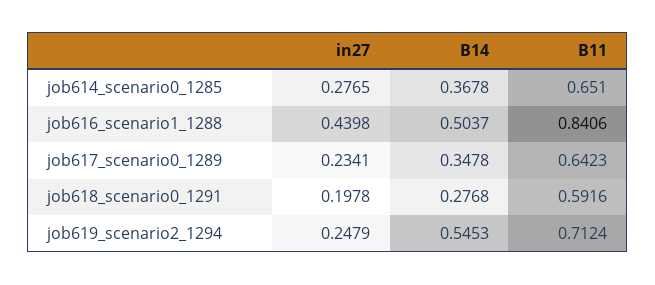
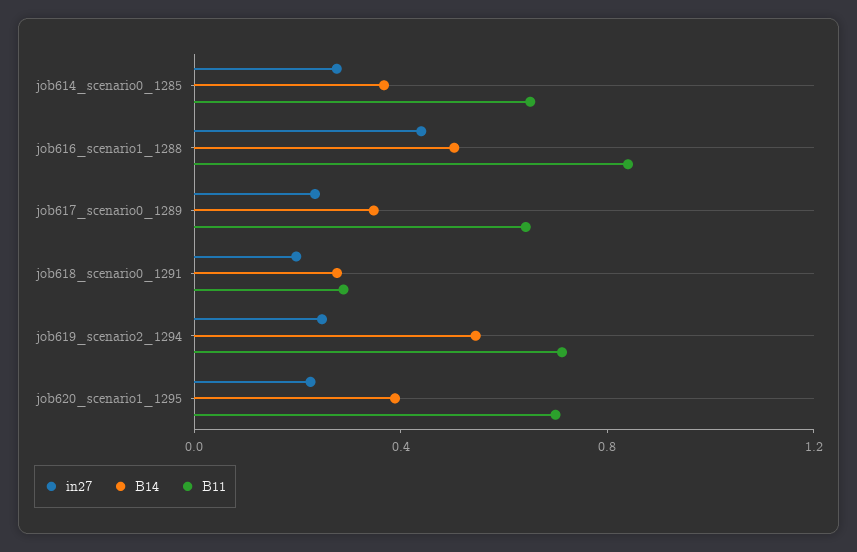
  {
    "in27": {
      "job614_scenario0_1285": 0.2765,
      "job616_scenario1_1288": 0.4398,
      "job617_scenario0_1289": 0.2341,
      "job618_scenario0_1291": 0.1978,
-     "job619_scenario2_1294": 0.2479
+     "job619_scenario2_1294": 0.2479,
+     "job620_scenario1_1295": 0.2
    },
    "B14": {
      "job614_scenario0_1285": 0.3678,
      "job616_scenario1_1288": 0.5037,
      "job617_scenario0_1289": 0.3478,
      "job618_scenario0_1291": 0.2768,
-     "job619_scenario2_1294": 0.5453
+     "job619_scenario2_1294": 0.5453,
+     "job620_scenario1_1295": 0.4
    },
    "B11": {
      "job614_scenario0_1285": 0.651,
      "job616_scenario1_1288": 0.8406,
      "job617_scenario0_1289": 0.6423,
-     "job618_scenario0_1291": 0.5916,
+     "job618_scenario0_1291": 0.3,
-     "job619_scenario2_1294": 0.7124
+     "job619_scenario2_1294": 0.7124,
+     "job620_scenario1_1295": 0.7
    }
  }

